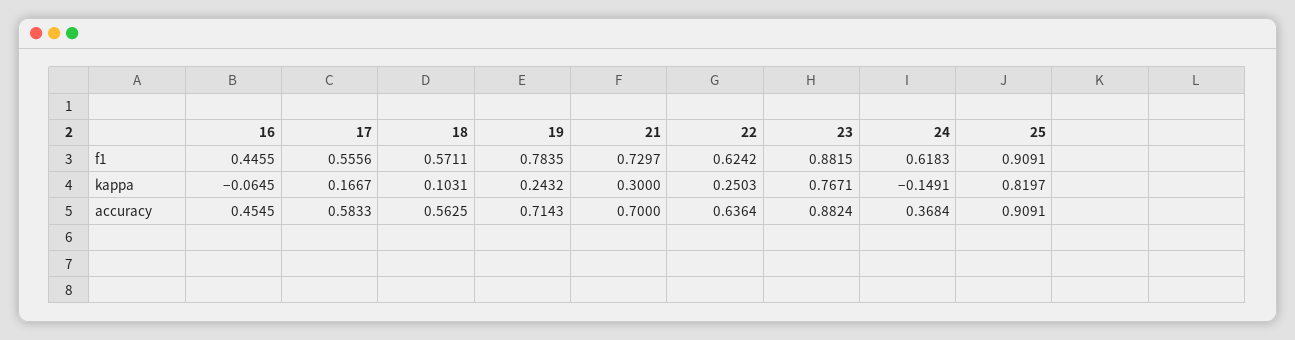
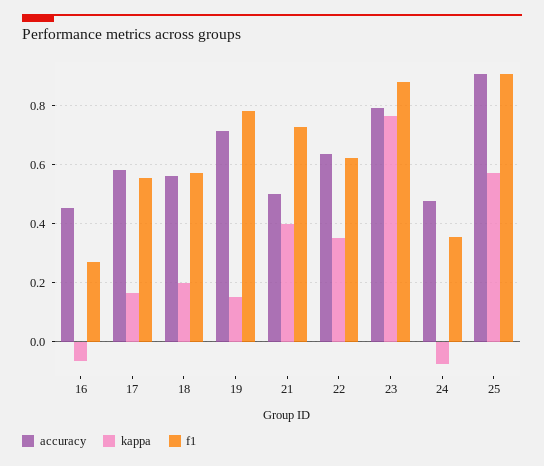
  {
    "f1": {
-     "16": 0.4455,
+     "16": 0.275,
      "17": 0.5556,
      "18": 0.5711,
      "19": 0.7835,
      "21": 0.7297,
      "22": 0.6242,
      "23": 0.8815,
-     "24": 0.6183,
+     "24": 0.35,
      "25": 0.9091
    },
    "kappa": {
      "16": -0.0645,
      "17": 0.1667,
-     "18": 0.1031,
+     "18": 0.2,
-     "19": 0.2432,
+     "19": 0.15,
-     "21": 0.3,
+     "21": 0.4,
-     "22": 0.2503,
+     "22": 0.35,
      "23": 0.7671,
-     "24": -0.1491,
+     "24": -0.075,
-     "25": 0.8197
+     "25": 0.575
    },
    "accuracy": {
      "16": 0.4545,
      "17": 0.5833,
      "18": 0.5625,
      "19": 0.7143,
-     "21": 0.7,
+     "21": 0.5,
      "22": 0.6364,
-     "23": 0.8824,
+     "23": 0.8,
-     "24": 0.3684,
+     "24": 0.475,
      "25": 0.9091
    }
  }

